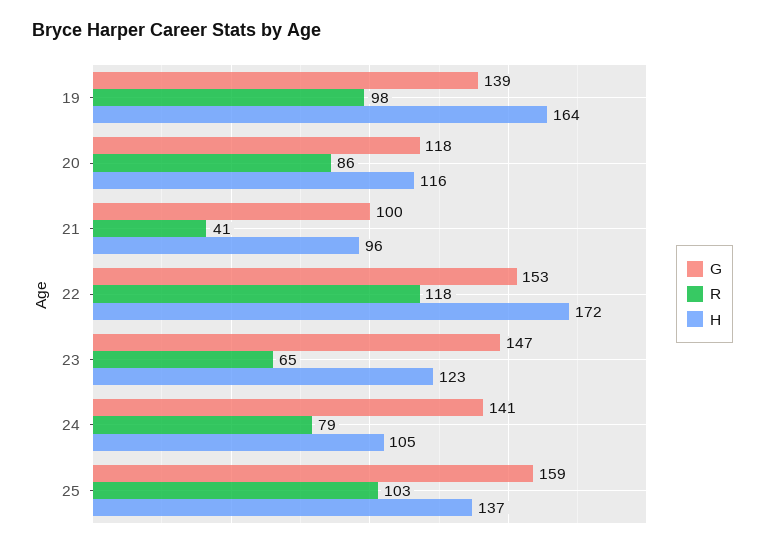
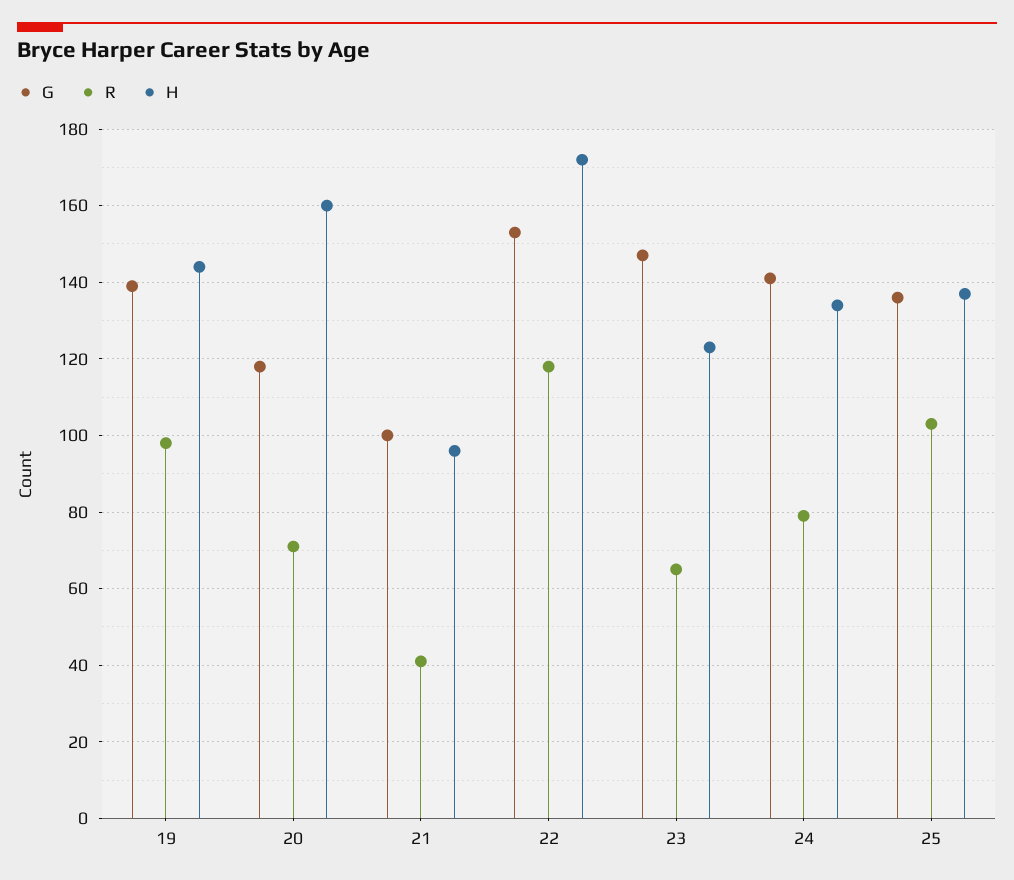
  {
    "G": {
      "19": 139,
      "20": 118,
      "21": 100,
      "22": 153,
      "23": 147,
      "24": 141,
-     "25": 159
+     "25": 135
    },
    "R": {
      "19": 98,
-     "20": 86,
+     "20": 70,
      "21": 41,
      "22": 118,
      "23": 65,
      "24": 79,
      "25": 103
    },
    "H": {
-     "19": 164,
+     "19": 145,
-     "20": 116,
+     "20": 160,
      "21": 96,
      "22": 172,
      "23": 123,
-     "24": 105,
+     "24": 135,
      "25": 137
    }
  }

